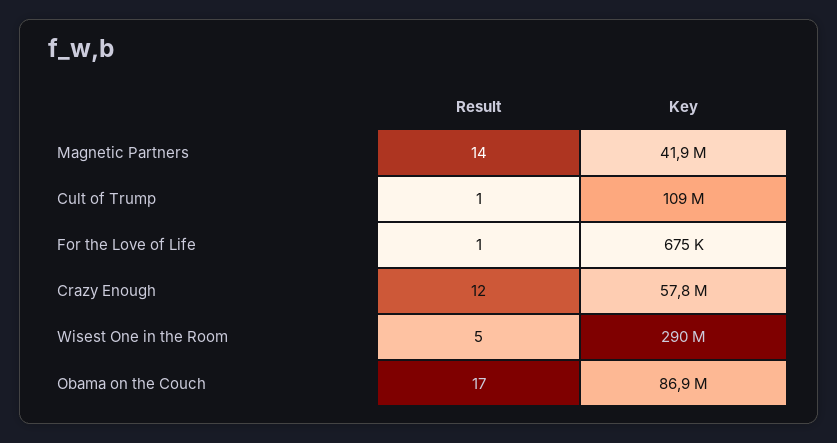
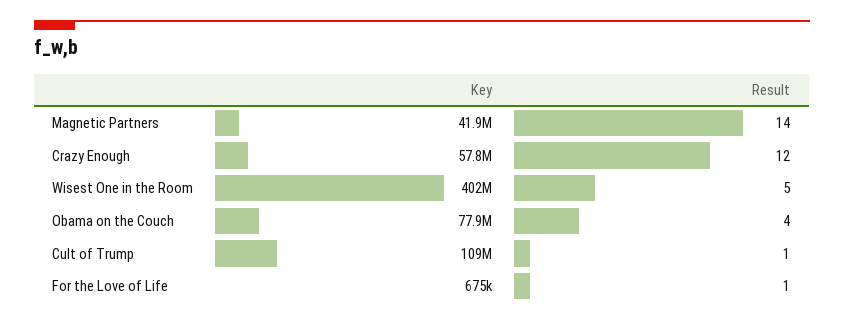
  {
    "Result": {
      "Magnetic Partners": 14,
      "Cult of Trump": 1,
      "For the Love of Life": 1,
      "Crazy Enough": 12,
      "Wisest One in the Room": 5,
-     "Obama on the Couch": 17
+     "Obama on the Couch": 4
    },
    "Key": {
      "Magnetic Partners": 41900000,
      "Cult of Trump": 109000000,
      "For the Love of Life": 675000,
      "Crazy Enough": 57800000,
-     "Wisest One in the Room": 290000000,
+     "Wisest One in the Room": 402000000,
-     "Obama on the Couch": 86900000
+     "Obama on the Couch": 77900000
    }
  }

